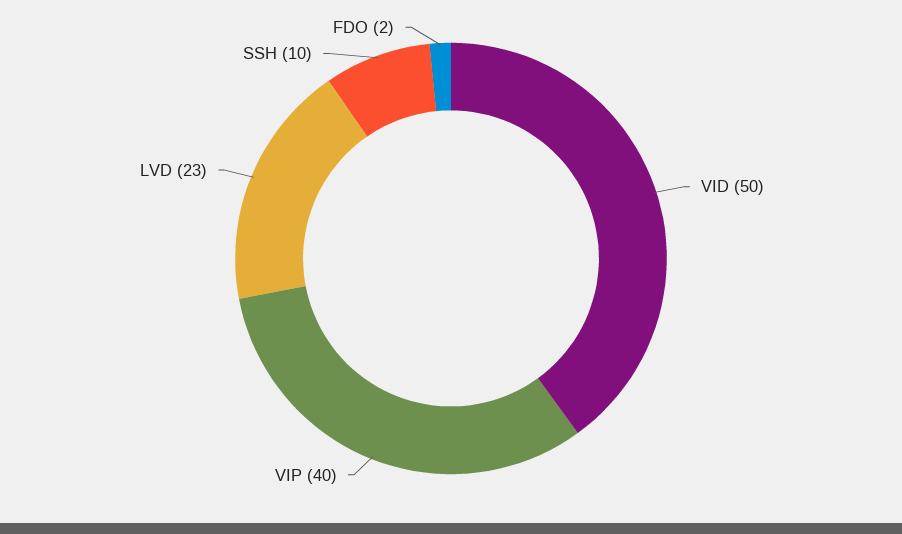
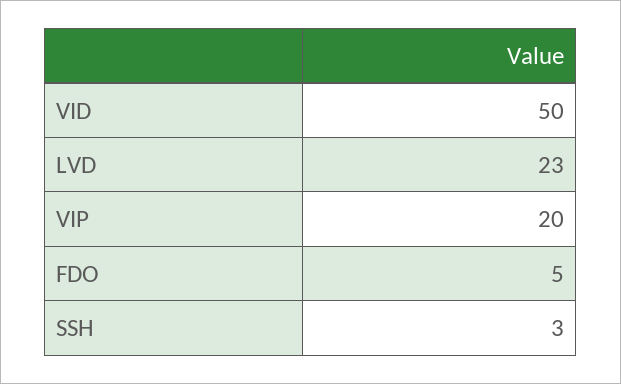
  {
    "VID": 50,
-   "VIP": 40,
+   "VIP": 20,
    "LVD": 23,
-   "SSH": 10,
+   "SSH": 3,
-   "FDO": 2
+   "FDO": 5
  }

